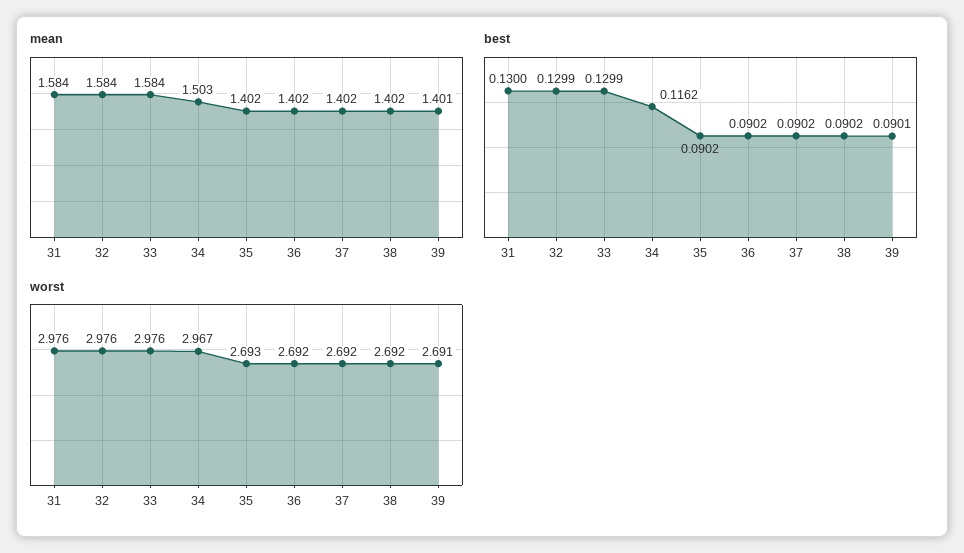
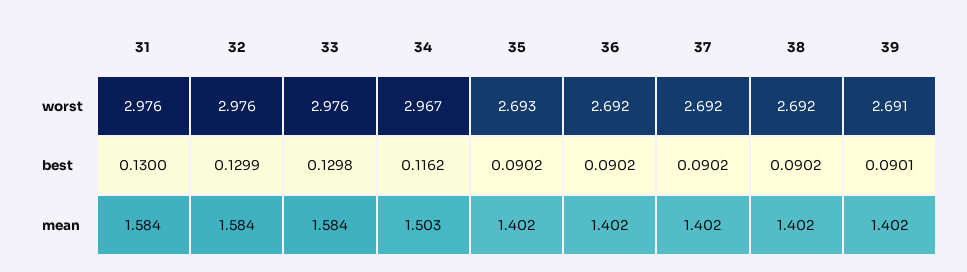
  {
    "mean": {
      "31": 1.584,
      "32": 1.584,
      "33": 1.584,
      "34": 1.503,
      "35": 1.402,
      "36": 1.402,
      "37": 1.402,
      "38": 1.402,
-     "39": 1.401
+     "39": 1.402
    },
    "best": {
      "31": 0.13,
      "32": 0.1299,
-     "33": 0.1299,
+     "33": 0.1298,
      "34": 0.1162,
      "35": 0.0902,
      "36": 0.0902,
      "37": 0.0902,
      "38": 0.0902,
      "39": 0.0901
    },
    "worst": {
      "31": 2.976,
      "32": 2.976,
      "33": 2.976,
      "34": 2.967,
      "35": 2.693,
      "36": 2.692,
      "37": 2.692,
      "38": 2.692,
      "39": 2.691
    }
  }

